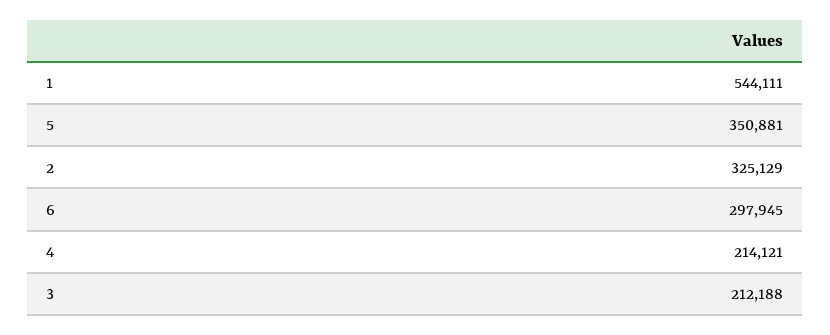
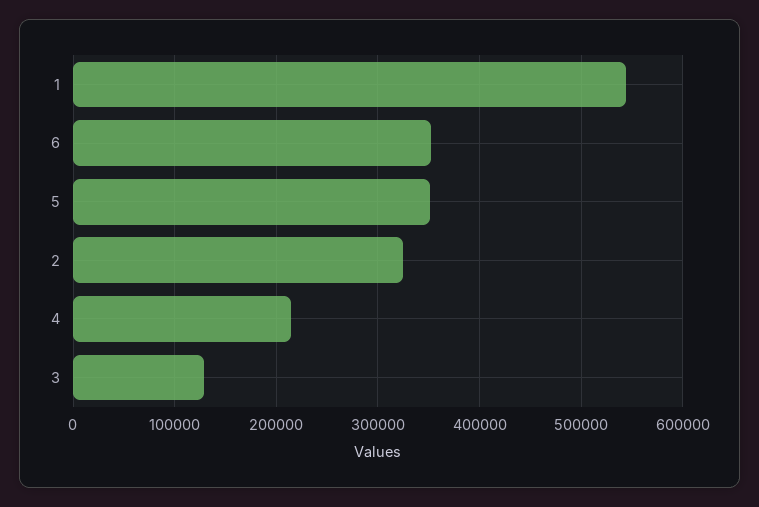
  {
    "1": 544111,
    "5": 350881,
    "2": 325129,
-   "6": 297945,
+   "6": 350000,
    "4": 214121,
-   "3": 212188
+   "3": 130000
  }

